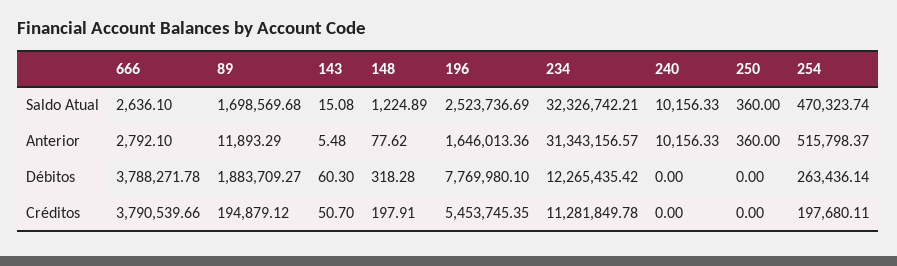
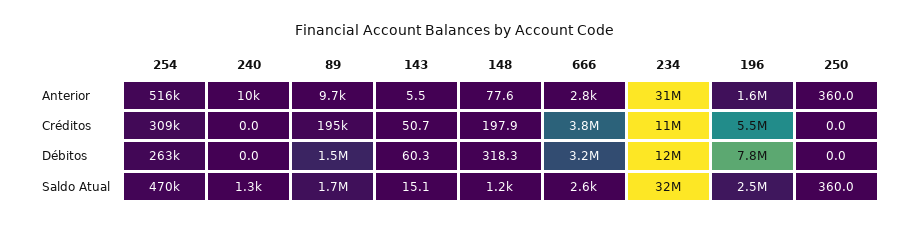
  {
    "666": {
      "Saldo Atual": 2636.1,
      "Anterior": 2792.1,
-     "Débitos": 3788271.78,
+     "Débitos": 3200000,
      "Créditos": 3790539.66
    },
    "89": {
      "Saldo Atual": 1698569.68,
-     "Anterior": 11893.29,
+     "Anterior": 9700,
-     "Débitos": 1883709.27,
+     "Débitos": 1500000,
      "Créditos": 194879.12
    },
    "143": {
      "Saldo Atual": 15.08,
      "Anterior": 5.48,
      "Débitos": 60.3,
      "Créditos": 50.7
    },
    "148": {
      "Saldo Atual": 1224.89,
      "Anterior": 77.62,
      "Débitos": 318.28,
      "Créditos": 197.91
    },
    "196": {
      "Saldo Atual": 2523736.69,
      "Anterior": 1646013.36,
      "Débitos": 7769980.1,
      "Créditos": 5453745.35
    },
    "234": {
      "Saldo Atual": 32326742.21,
      "Anterior": 31343156.57,
      "Débitos": 12265435.42,
      "Créditos": 11281849.78
    },
    "240": {
-     "Saldo Atual": 10156.33,
+     "Saldo Atual": 1300,
      "Anterior": 10156.33,
      "Débitos": 0,
      "Créditos": 0
    },
    "250": {
      "Saldo Atual": 360,
      "Anterior": 360,
      "Débitos": 0,
      "Créditos": 0
    },
    "254": {
      "Saldo Atual": 470323.74,
      "Anterior": 515798.37,
      "Débitos": 263436.14,
-     "Créditos": 197680.11
+     "Créditos": 309000
    }
  }

